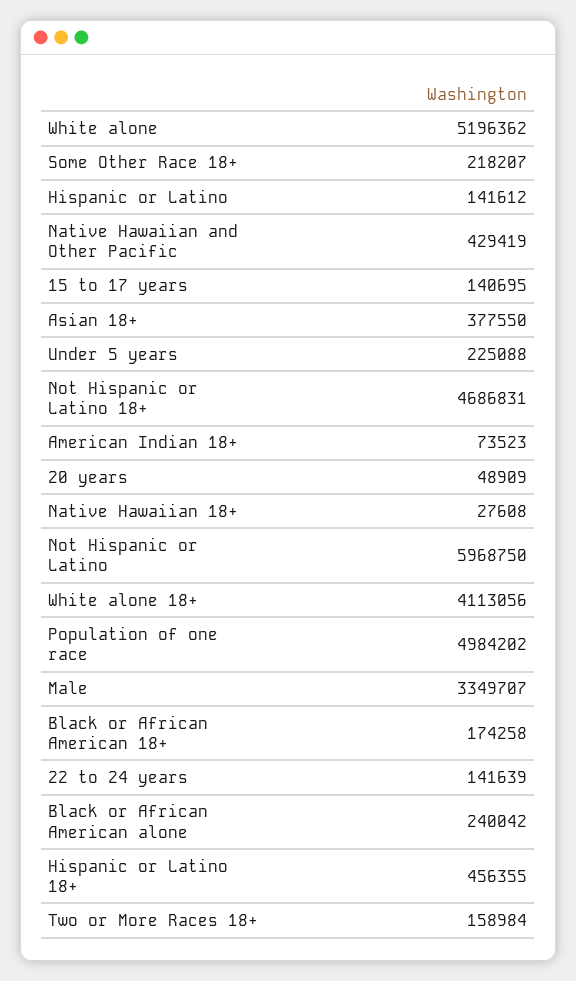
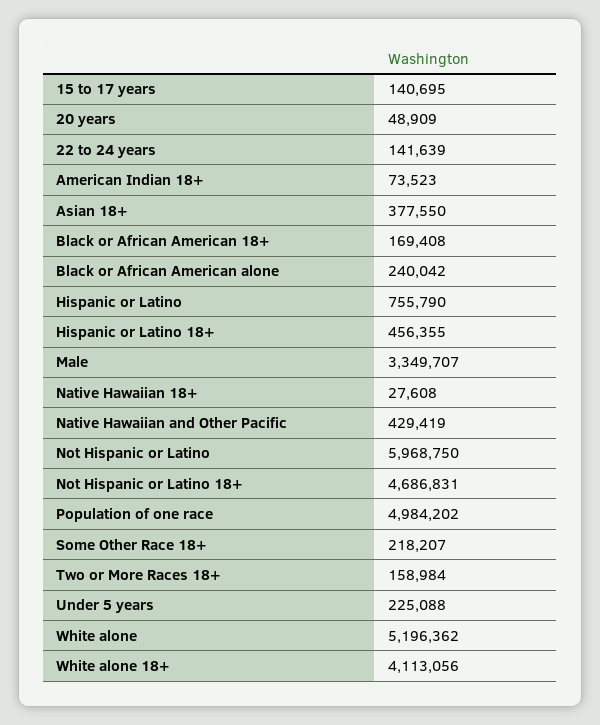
  {
    "White alone": 5196362,
    "Some Other Race 18+": 218207,
-   "Hispanic or Latino": 141612,
+   "Hispanic or Latino": 755790,
    "Native Hawaiian and Other Pacific": 429419,
    "15 to 17 years": 140695,
    "Asian 18+": 377550,
    "Under 5 years": 225088,
    "Not Hispanic or Latino 18+": 4686831,
    "American Indian 18+": 73523,
    "20 years": 48909,
    "Native Hawaiian 18+": 27608,
    "Not Hispanic or Latino": 5968750,
    "White alone 18+": 4113056,
    "Population of one race": 4984202,
    "Male": 3349707,
-   "Black or African American 18+": 174258,
+   "Black or African American 18+": 169408,
    "22 to 24 years": 141639,
    "Black or African American alone": 240042,
    "Hispanic or Latino 18+": 456355,
    "Two or More Races 18+": 158984
  }

